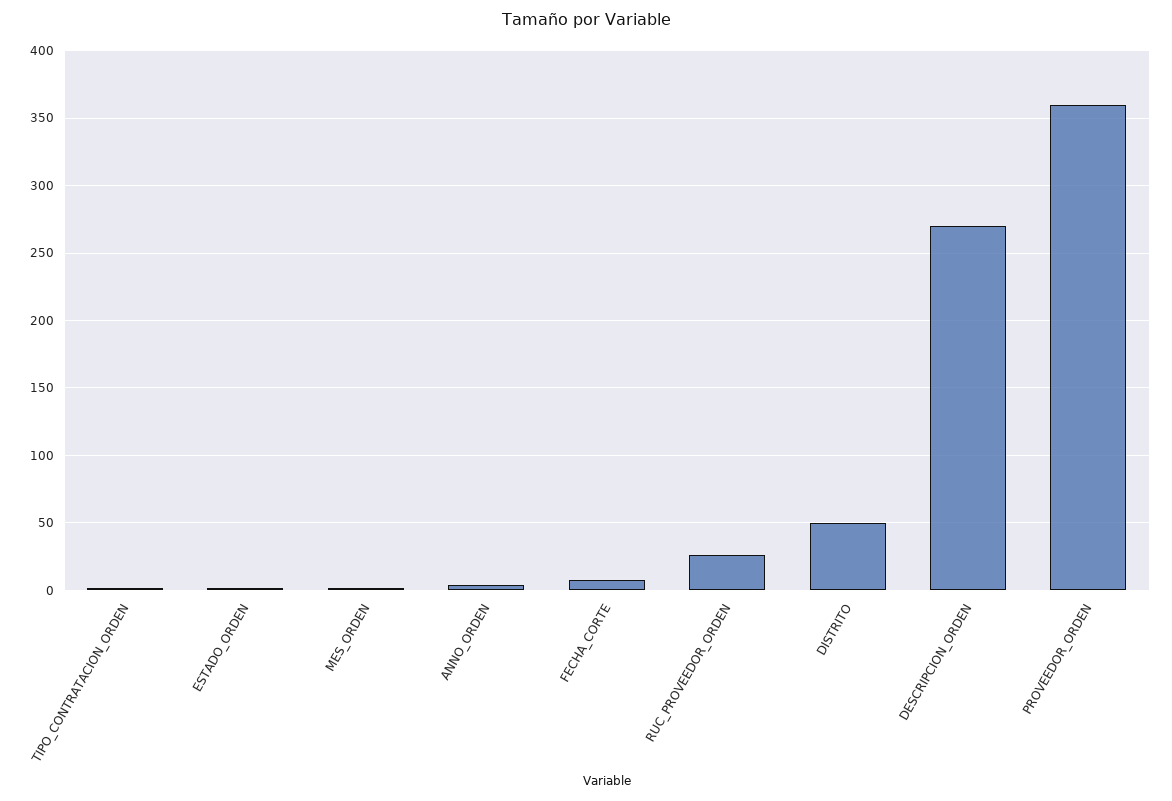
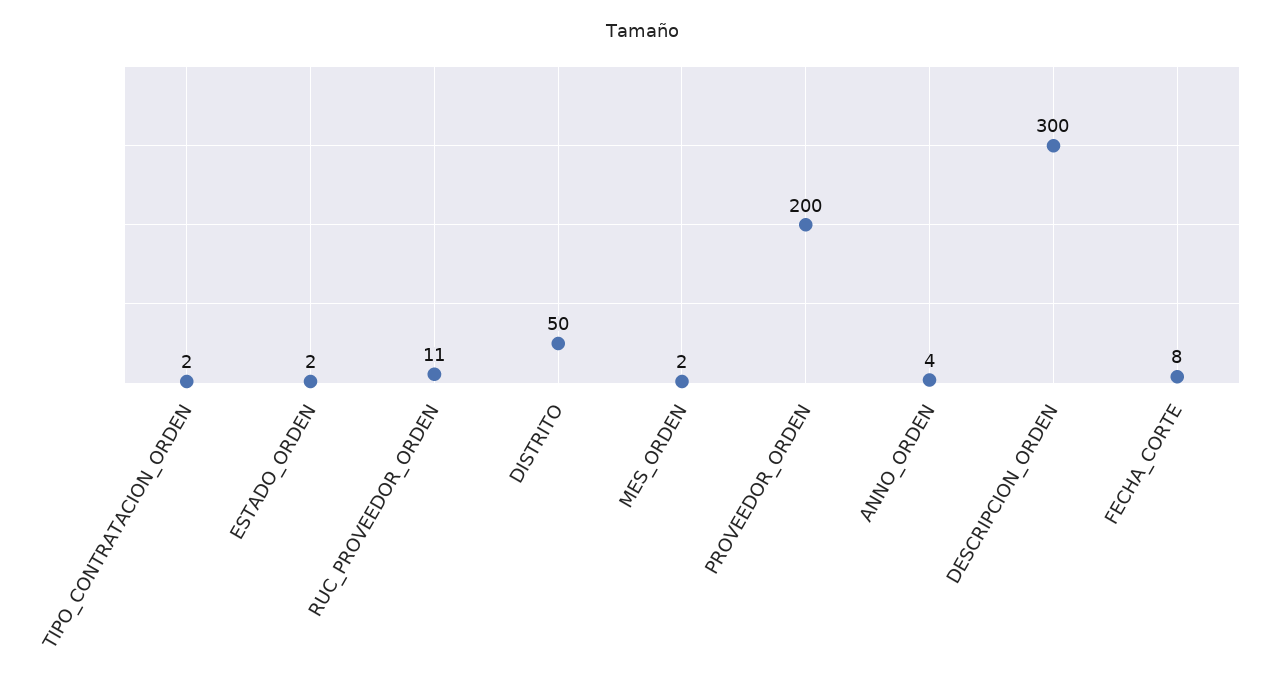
  {
    "TIPO_CONTRATACION_ORDEN": 2,
    "ESTADO_ORDEN": 2,
    "MES_ORDEN": 2,
    "ANNO_ORDEN": 4,
    "FECHA_CORTE": 8,
-   "RUC_PROVEEDOR_ORDEN": 25,
+   "RUC_PROVEEDOR_ORDEN": 11,
    "DISTRITO": 50,
-   "DESCRIPCION_ORDEN": 270,
+   "DESCRIPCION_ORDEN": 300,
-   "PROVEEDOR_ORDEN": 360
+   "PROVEEDOR_ORDEN": 200
  }

